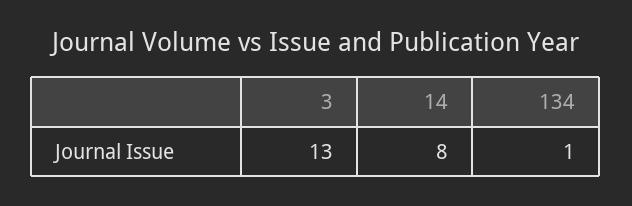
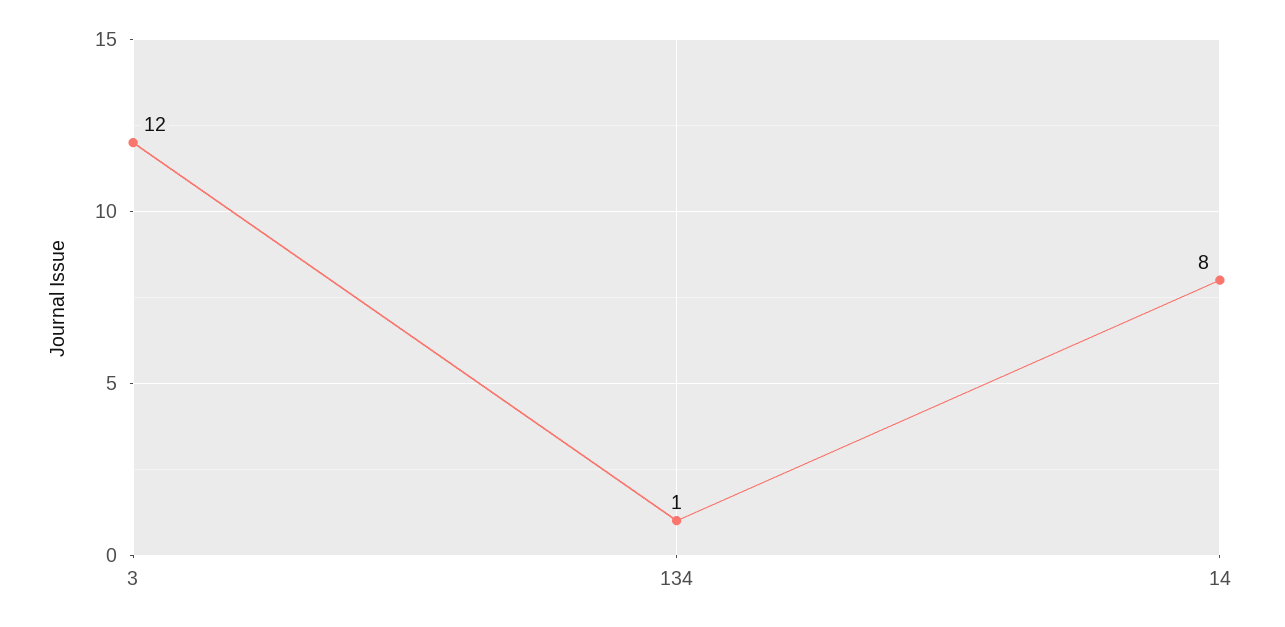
  {
-   "3": 13,
+   "3": 12,
    "14": 8,
    "134": 1
  }

